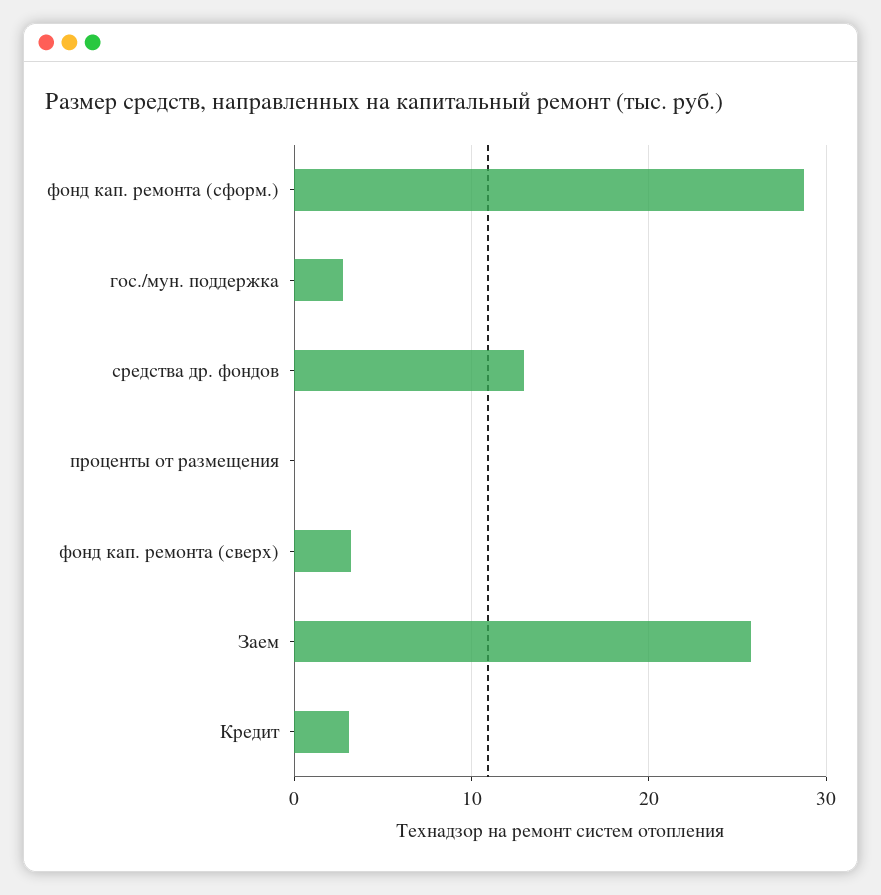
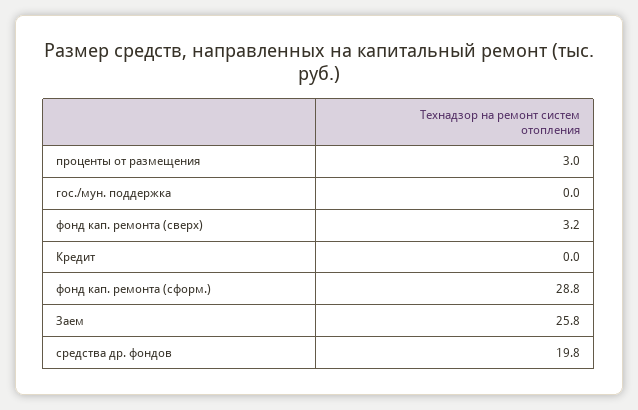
  {
    "фонд кап. ремонта (сформ.)": 28.8,
-   "гос./мун. поддержка": 3,
+   "гос./мун. поддержка": 0,
-   "средства др. фондов": 13,
+   "средства др. фондов": 19.8,
-   "проценты от размещения": 0,
+   "проценты от размещения": 3,
    "фонд кап. ремонта (сверх)": 3.2,
    "Заем": 25.8,
-   "Кредит": 3
+   "Кредит": 0
  }

